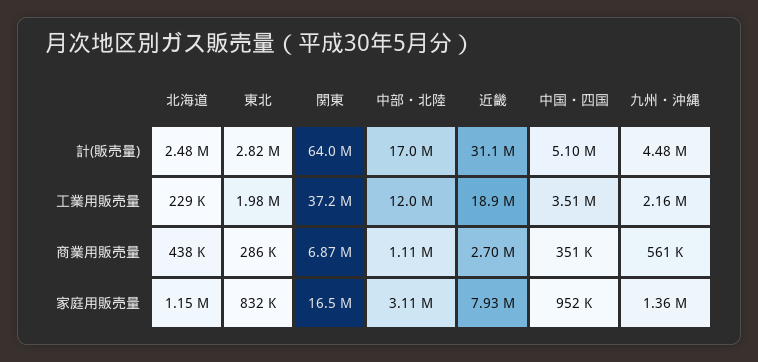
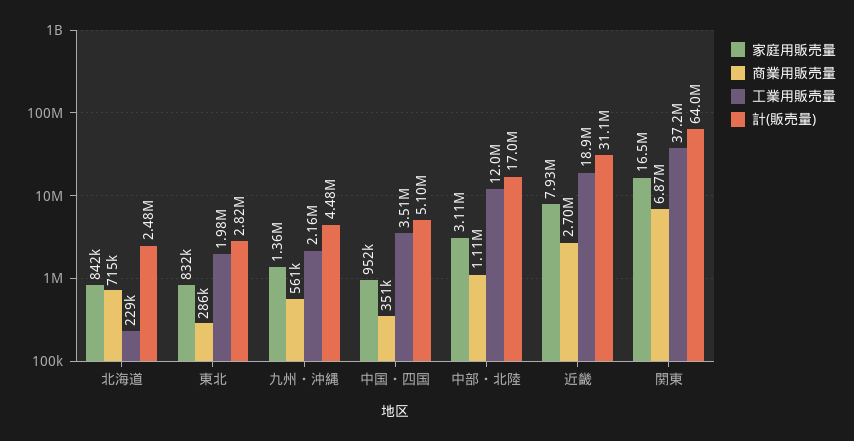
  {
    "計(販売量)": {
      "北海道": 2480000,
      "東北": 2820000,
      "関東": 64000000,
      "中部・北陸": 17000000,
      "近畿": 31100000,
      "中国・四国": 5100000,
      "九州・沖縄": 4480000
    },
    "工業用販売量": {
      "北海道": 229000,
      "東北": 1980000,
      "関東": 37200000,
      "中部・北陸": 12000000,
      "近畿": 18900000,
      "中国・四国": 3510000,
      "九州・沖縄": 2160000
    },
    "商業用販売量": {
-     "北海道": 438000,
+     "北海道": 715000,
      "東北": 286000,
      "関東": 6870000,
      "中部・北陸": 1110000,
      "近畿": 2700000,
      "中国・四国": 351000,
      "九州・沖縄": 561000
    },
    "家庭用販売量": {
-     "北海道": 1150000,
+     "北海道": 842000,
      "東北": 832000,
      "関東": 16500000,
      "中部・北陸": 3110000,
      "近畿": 7930000,
      "中国・四国": 952000,
      "九州・沖縄": 1360000
    }
  }

